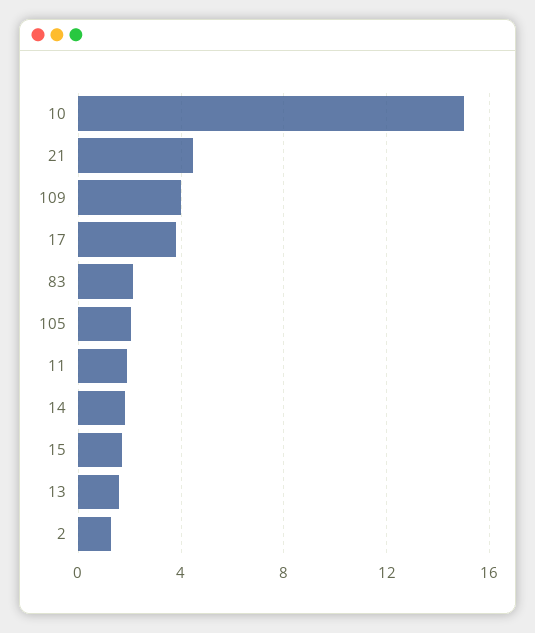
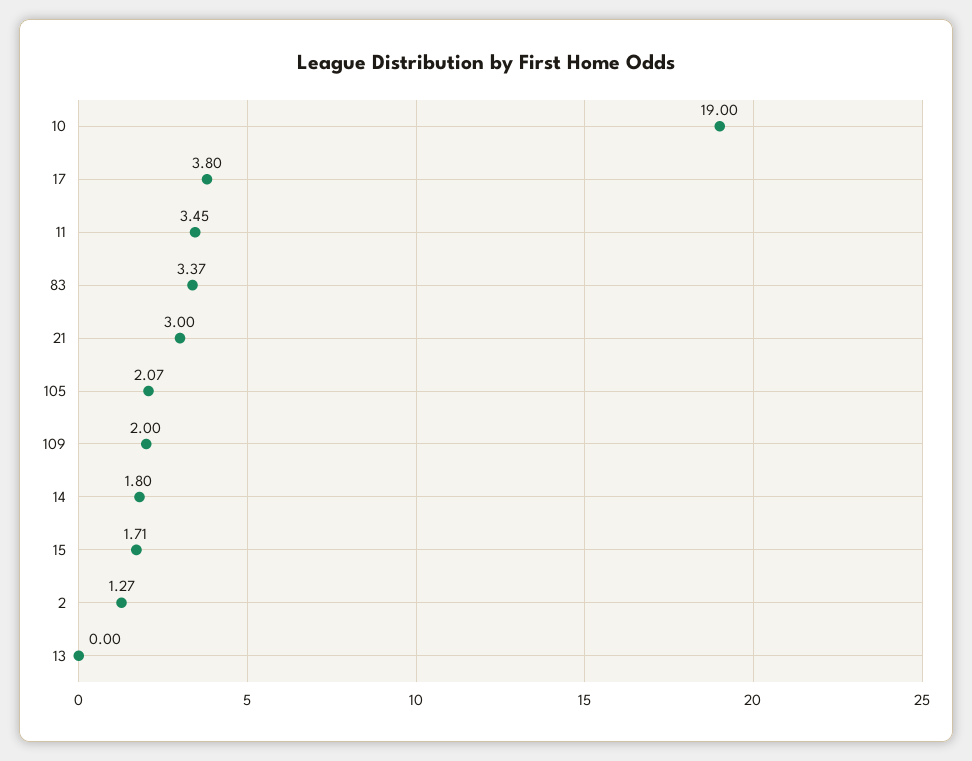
  {
-   "10": 15,
+   "10": 19,
-   "21": 4.5,
+   "21": 3,
-   "109": 4,
+   "109": 2,
    "17": 3.8,
-   "83": 2,
+   "83": 3.37,
    "105": 2.07,
-   "11": 2,
+   "11": 3.45,
    "14": 1.8,
    "15": 1.71,
-   "13": 1.5,
+   "13": 0,
    "2": 1.27
  }

